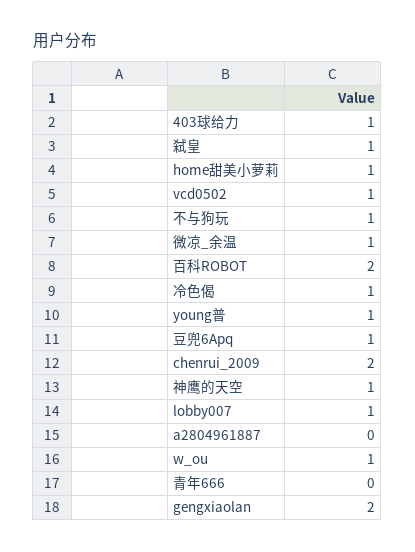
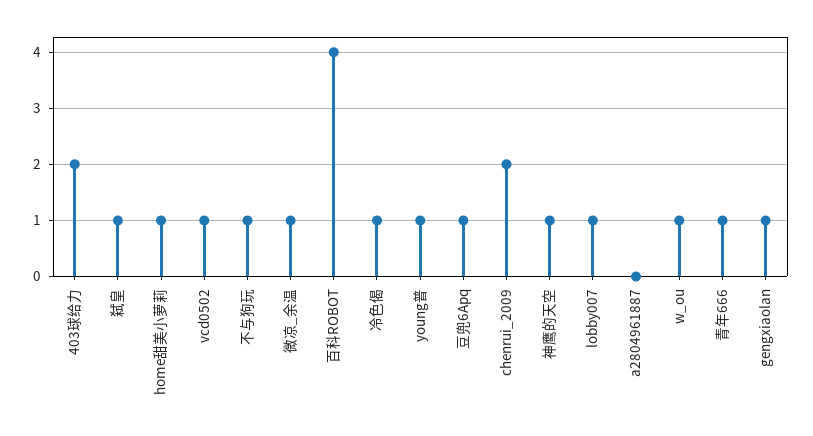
  {
-   "403球给力": 1,
+   "403球给力": 2,
    "弑皇": 1,
    "home甜美小萝莉": 1,
    "vcd0502": 1,
    "不与狗玩": 1,
    "微凉_余温": 1,
-   "百科ROBOT": 2,
+   "百科ROBOT": 4,
    "冷色偈": 1,
    "young普": 1,
    "豆兜6Apq": 1,
    "chenrui_2009": 2,
    "神鹰的天空": 1,
    "lobby007": 1,
    "a2804961887": 0,
    "w_ou": 1,
-   "青年666": 0,
+   "青年666": 1,
-   "gengxiaolan": 2
+   "gengxiaolan": 1
  }

